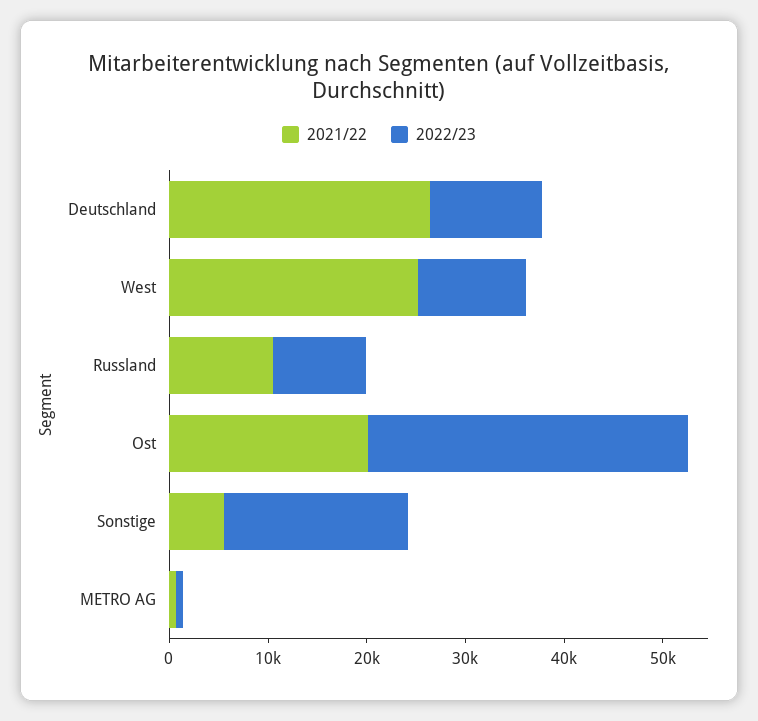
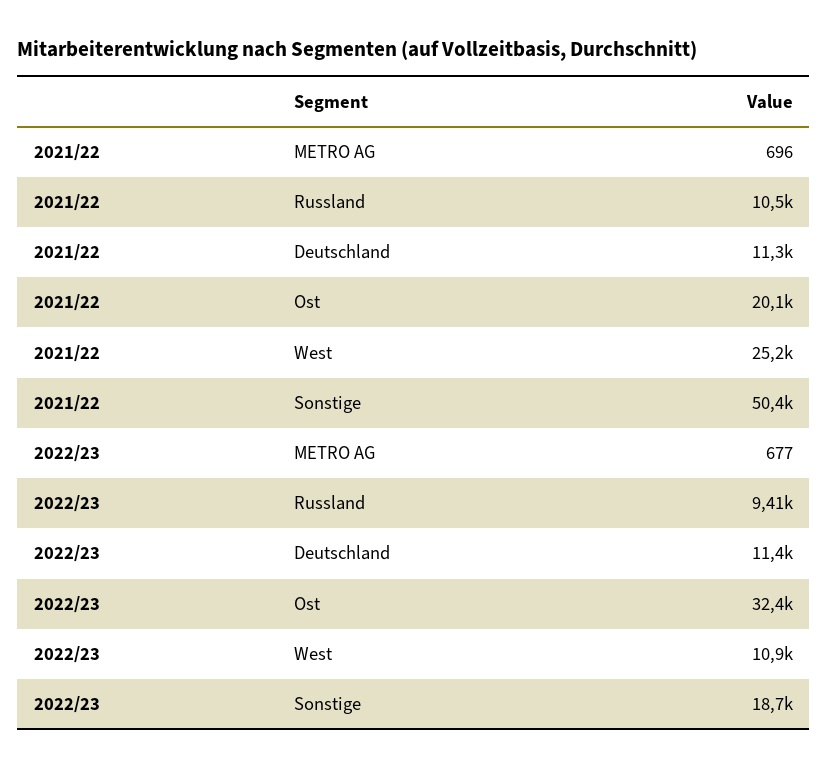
  {
    "2021/22": {
-     "Deutschland": 26000,
+     "Deutschland": 11300,
      "West": 25200,
      "Russland": 10500,
      "Ost": 20100,
-     "Sonstige": 6000,
+     "Sonstige": 50400,
      "METRO AG": 696
    },
    "2022/23": {
      "Deutschland": 11400,
      "West": 10900,
      "Russland": 9410,
      "Ost": 32400,
      "Sonstige": 18700,
      "METRO AG": 677
    }
  }

